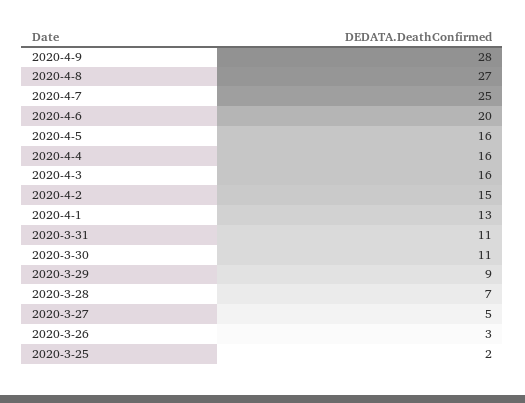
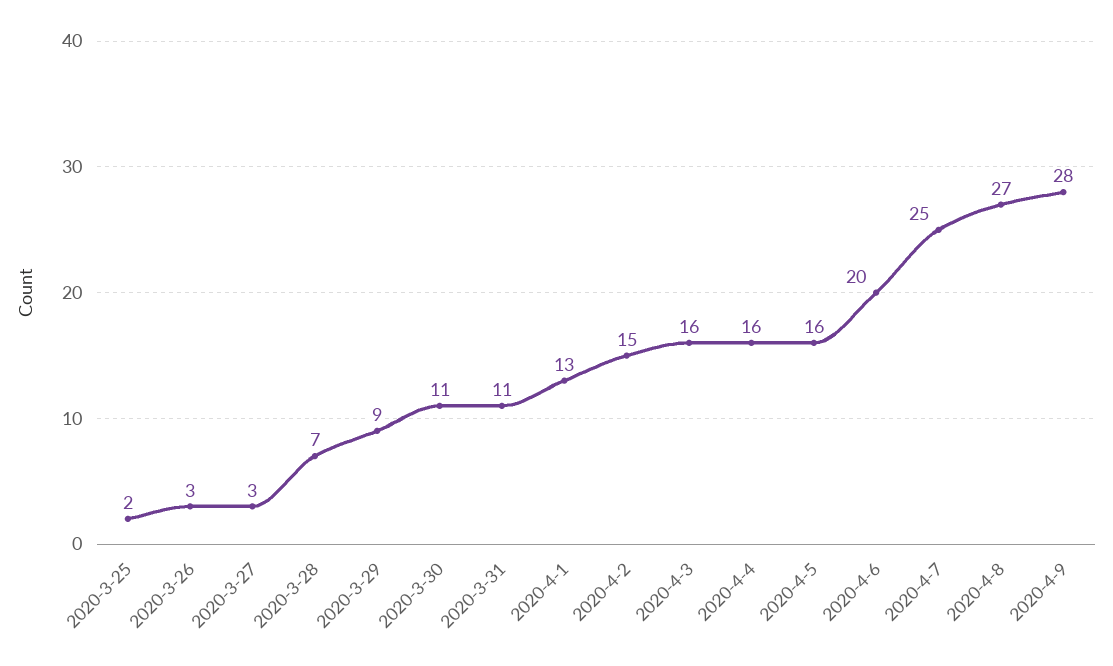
  {
    "2020-4-9": 28,
    "2020-4-8": 27,
    "2020-4-7": 25,
    "2020-4-6": 20,
    "2020-4-5": 16,
    "2020-4-4": 16,
    "2020-4-3": 16,
    "2020-4-2": 15,
    "2020-4-1": 13,
    "2020-3-31": 11,
    "2020-3-30": 11,
    "2020-3-29": 9,
    "2020-3-28": 7,
-   "2020-3-27": 5,
+   "2020-3-27": 3,
    "2020-3-26": 3,
    "2020-3-25": 2
  }

